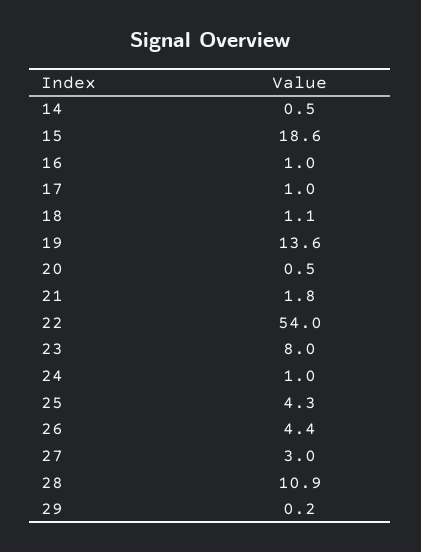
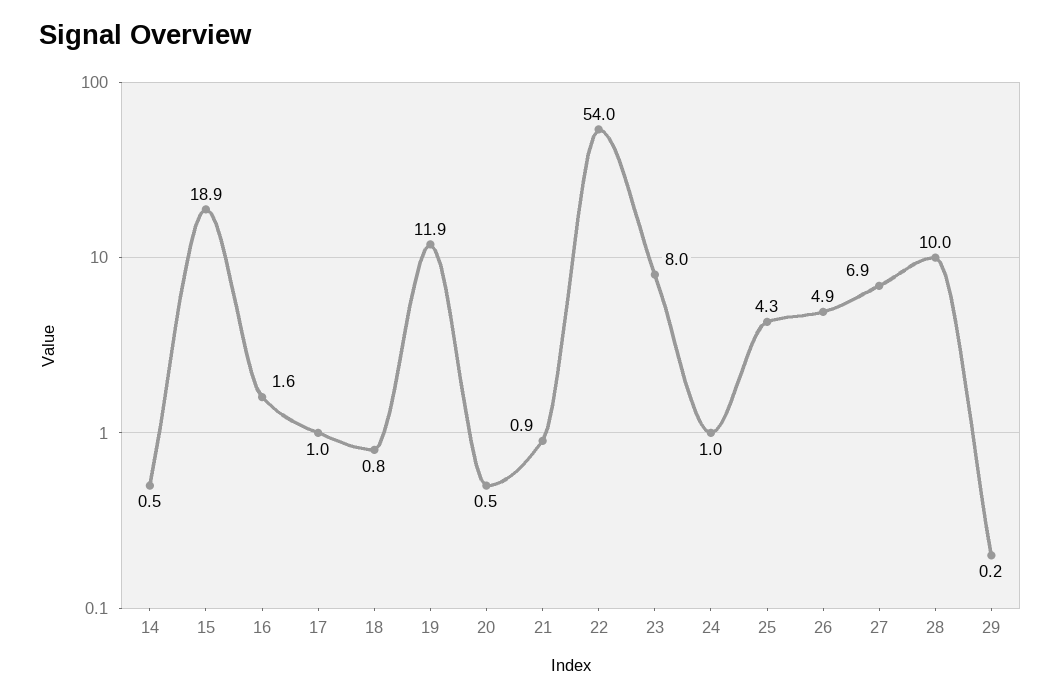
  {
    "14": 0.5,
-   "15": 18.6,
+   "15": 18.9,
-   "16": 1,
+   "16": 1.6,
    "17": 1,
-   "18": 1.1,
+   "18": 0.8,
-   "19": 13.6,
+   "19": 11.9,
    "20": 0.5,
-   "21": 1.8,
+   "21": 0.9,
    "22": 54,
    "23": 8,
    "24": 1,
    "25": 4.3,
-   "26": 4.4,
+   "26": 4.9,
-   "27": 3,
+   "27": 6.9,
-   "28": 10.9,
+   "28": 10,
    "29": 0.2
  }

